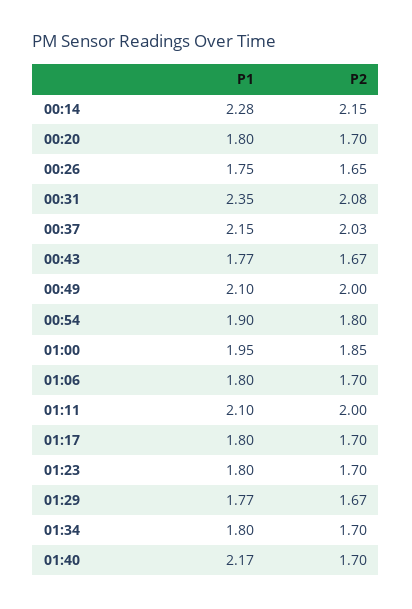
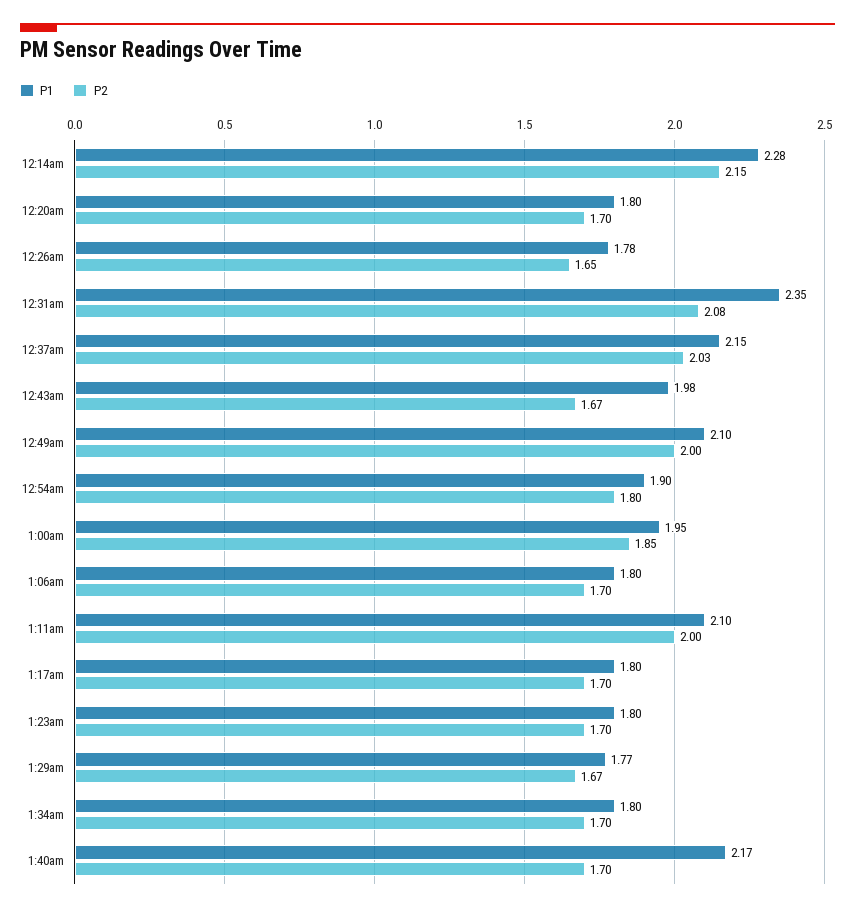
  {
    "P1": {
      "00:14": 2.28,
      "00:20": 1.8,
-     "00:26": 1.75,
+     "00:26": 1.78,
      "00:31": 2.35,
      "00:37": 2.15,
-     "00:43": 1.77,
+     "00:43": 1.98,
      "00:49": 2.1,
      "00:54": 1.9,
      "01:00": 1.95,
      "01:06": 1.8,
      "01:11": 2.1,
      "01:17": 1.8,
      "01:23": 1.8,
      "01:29": 1.77,
      "01:34": 1.8,
      "01:40": 2.17
    },
    "P2": {
      "00:14": 2.15,
      "00:20": 1.7,
      "00:26": 1.65,
      "00:31": 2.08,
      "00:37": 2.03,
      "00:43": 1.67,
      "00:49": 2,
      "00:54": 1.8,
      "01:00": 1.85,
      "01:06": 1.7,
      "01:11": 2,
      "01:17": 1.7,
      "01:23": 1.7,
      "01:29": 1.67,
      "01:34": 1.7,
      "01:40": 1.7
    }
  }

